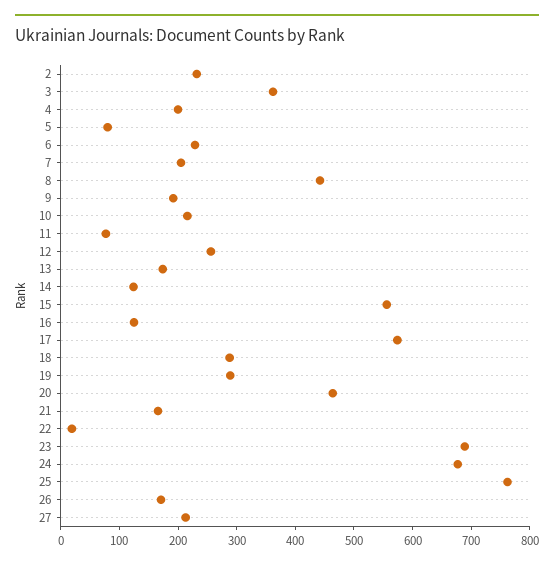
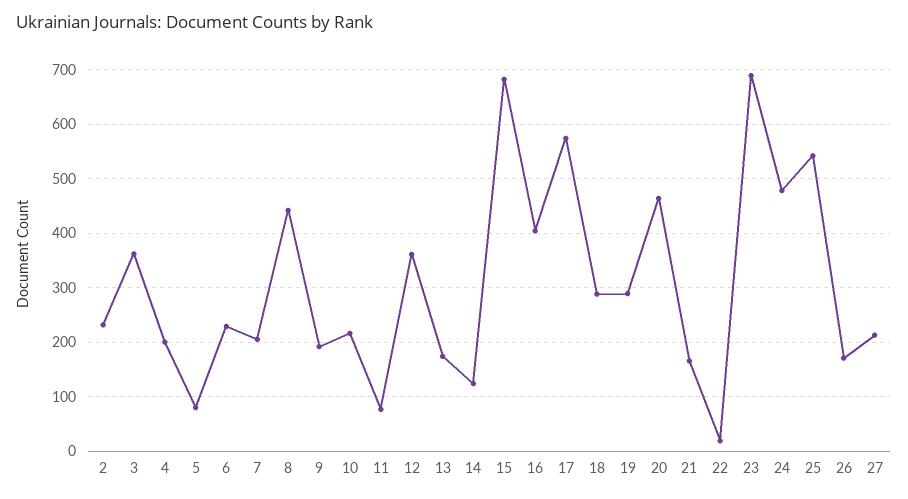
  {
    "2": 240,
    "3": 360,
    "4": 200,
    "5": 80,
    "6": 220,
    "7": 200,
    "8": 440,
    "9": 200,
    "10": 220,
    "11": 80,
-   "12": 260,
+   "12": 360,
    "13": 180,
    "14": 120,
-   "15": 560,
+   "15": 680,
-   "16": 120,
+   "16": 400,
    "17": 580,
    "18": 280,
    "19": 280,
    "20": 460,
    "21": 160,
    "22": 20,
    "23": 680,
-   "24": 680,
+   "24": 480,
-   "25": 760,
+   "25": 540,
    "26": 180,
    "27": 220
  }

